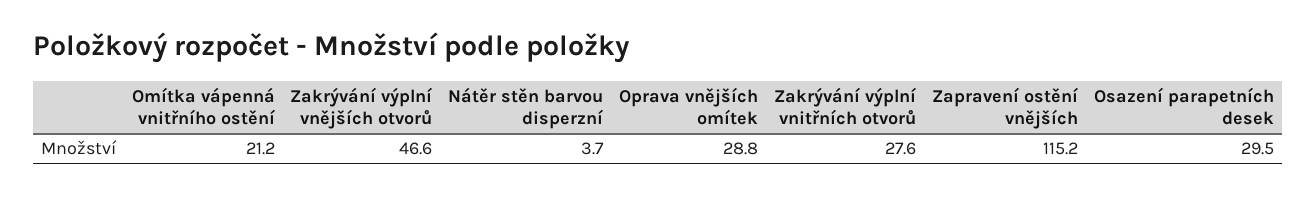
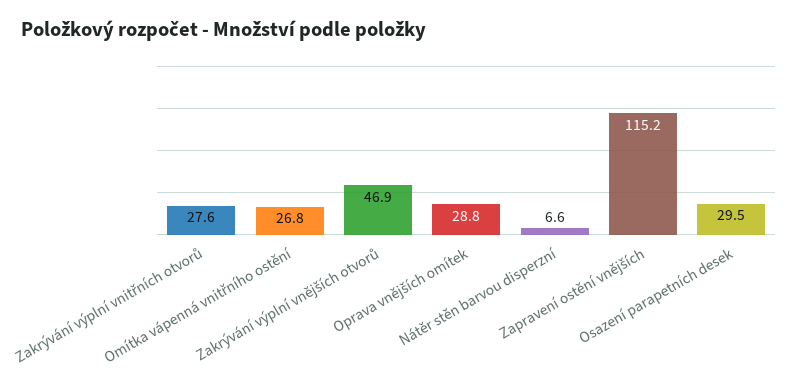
  {
-   "Omítka vápenná vnitřního ostění": 21.2,
+   "Omítka vápenná vnitřního ostění": 26.8,
-   "Zakrývání výplní vnějších otvorů": 46.6,
+   "Zakrývání výplní vnějších otvorů": 46.9,
-   "Nátěr stěn barvou disperzní": 3.7,
+   "Nátěr stěn barvou disperzní": 6.6,
    "Oprava vnějších omítek": 28.8,
    "Zakrývání výplní vnitřních otvorů": 27.6,
    "Zapravení ostění vnějších": 115.2,
    "Osazení parapetních desek": 29.5
  }

